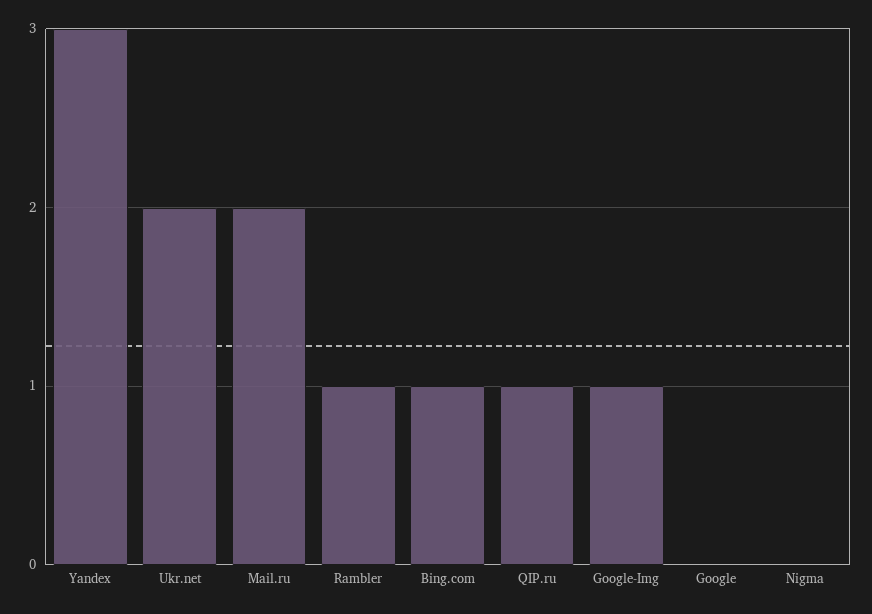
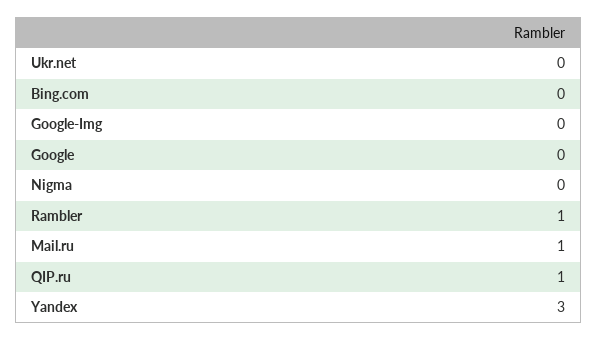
  {
    "Yandex": 3,
-   "Ukr.net": 2,
+   "Ukr.net": 0,
-   "Mail.ru": 2,
+   "Mail.ru": 1,
    "Rambler": 1,
-   "Bing.com": 1,
+   "Bing.com": 0,
    "QIP.ru": 1,
-   "Google-Img": 1,
+   "Google-Img": 0,
    "Google": 0,
    "Nigma": 0
  }

